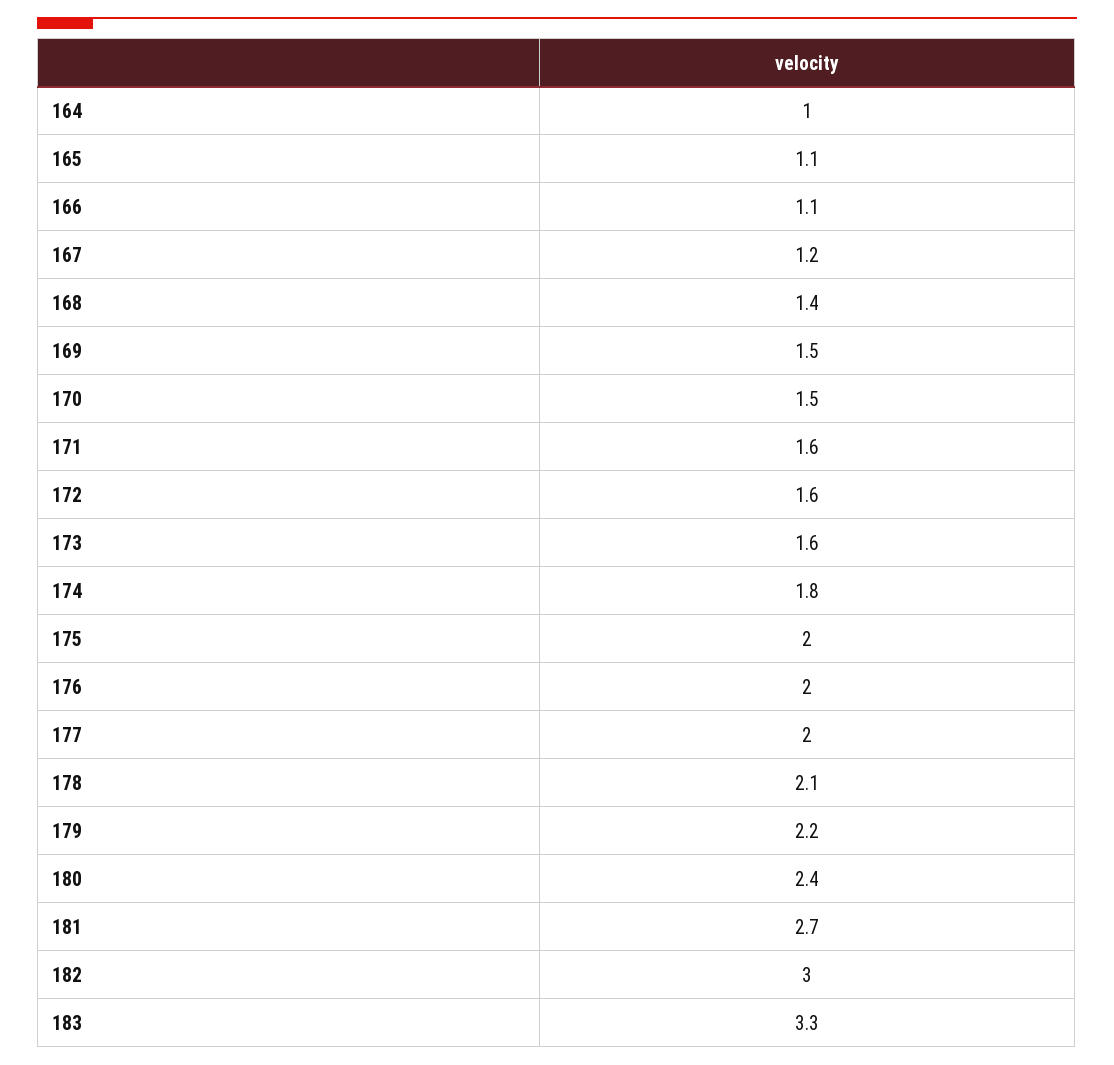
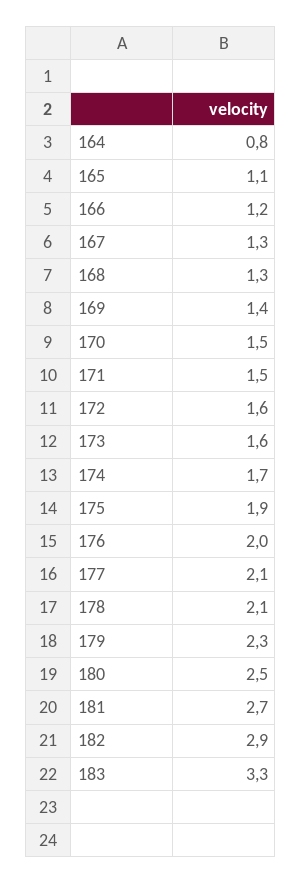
  {
-   "164": 1,
+   "164": 0.8,
    "165": 1.1,
-   "166": 1.1,
+   "166": 1.2,
-   "167": 1.2,
+   "167": 1.3,
-   "168": 1.4,
+   "168": 1.3,
-   "169": 1.5,
+   "169": 1.4,
    "170": 1.5,
-   "171": 1.6,
+   "171": 1.5,
    "172": 1.6,
    "173": 1.6,
-   "174": 1.8,
+   "174": 1.7,
-   "175": 2,
+   "175": 1.9,
    "176": 2,
-   "177": 2,
+   "177": 2.1,
    "178": 2.1,
-   "179": 2.2,
+   "179": 2.3,
-   "180": 2.4,
+   "180": 2.5,
    "181": 2.7,
-   "182": 3,
+   "182": 2.9,
    "183": 3.3
  }

